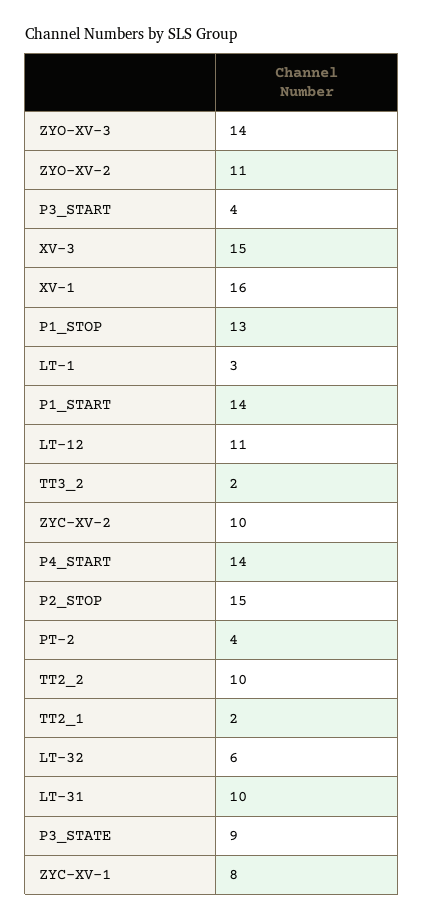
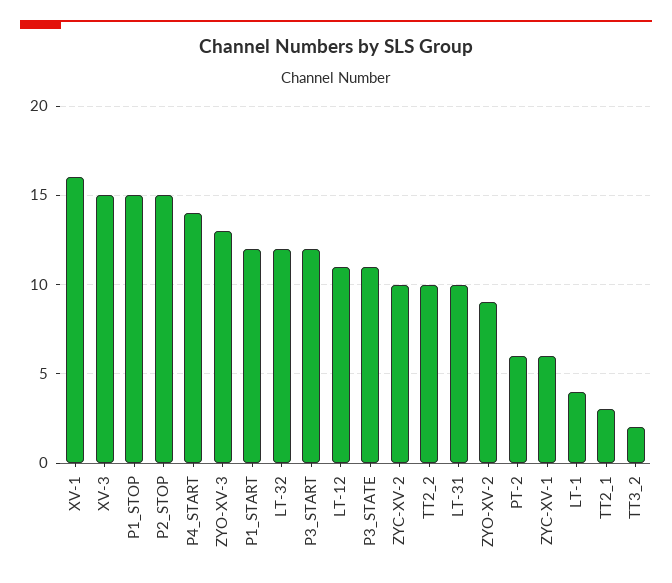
  {
-   "ZYO-XV-3": 14,
+   "ZYO-XV-3": 13,
-   "ZYO-XV-2": 11,
+   "ZYO-XV-2": 9,
-   "P3_START": 4,
+   "P3_START": 12,
    "XV-3": 15,
    "XV-1": 16,
-   "P1_STOP": 13,
+   "P1_STOP": 15,
-   "LT-1": 3,
+   "LT-1": 4,
-   "P1_START": 14,
+   "P1_START": 12,
    "LT-12": 11,
    "TT3_2": 2,
    "ZYC-XV-2": 10,
    "P4_START": 14,
    "P2_STOP": 15,
-   "PT-2": 4,
+   "PT-2": 6,
    "TT2_2": 10,
-   "TT2_1": 2,
+   "TT2_1": 3,
-   "LT-32": 6,
+   "LT-32": 12,
    "LT-31": 10,
-   "P3_STATE": 9,
+   "P3_STATE": 11,
-   "ZYC-XV-1": 8
+   "ZYC-XV-1": 6
  }

